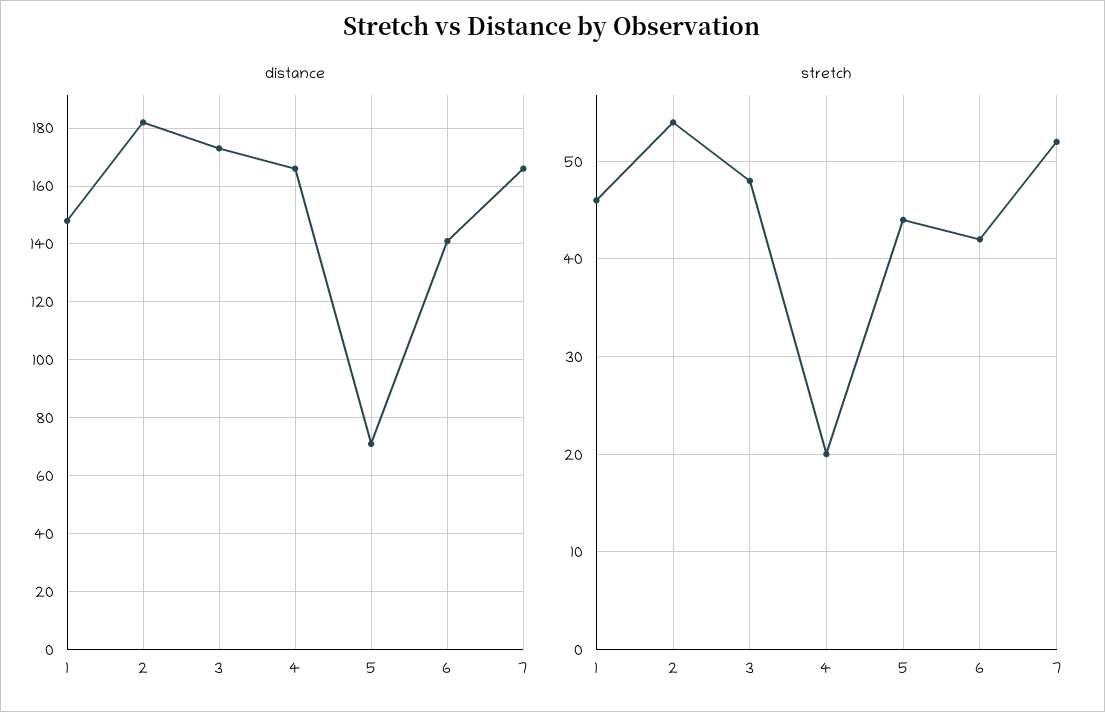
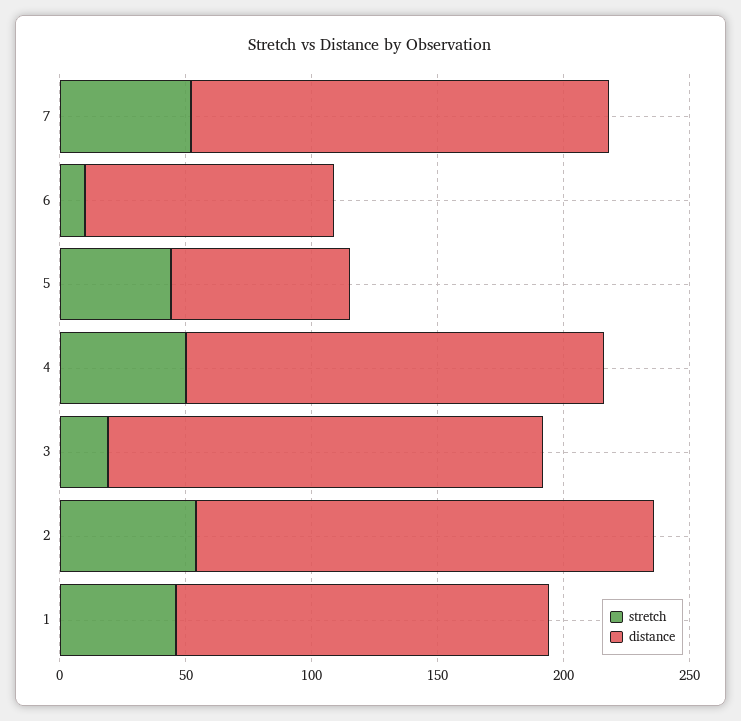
  {
    "distance": {
      "1": 150,
      "2": 180,
      "3": 175,
      "4": 165,
      "5": 70,
-     "6": 140,
+     "6": 100,
      "7": 165
    },
    "stretch": {
      "1": 46,
      "2": 54,
-     "3": 48,
+     "3": 20,
-     "4": 20,
+     "4": 50,
      "5": 44,
-     "6": 42,
+     "6": 10,
      "7": 52
    }
  }

